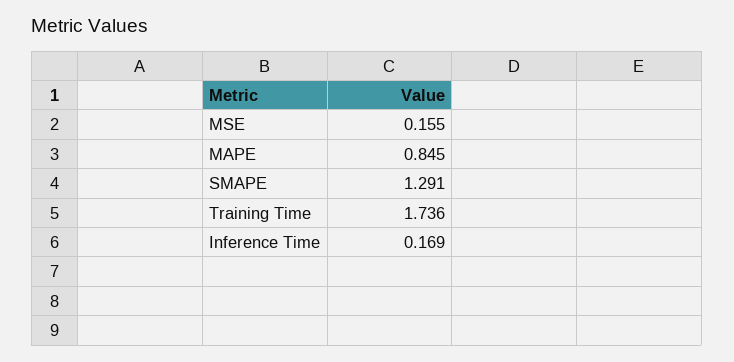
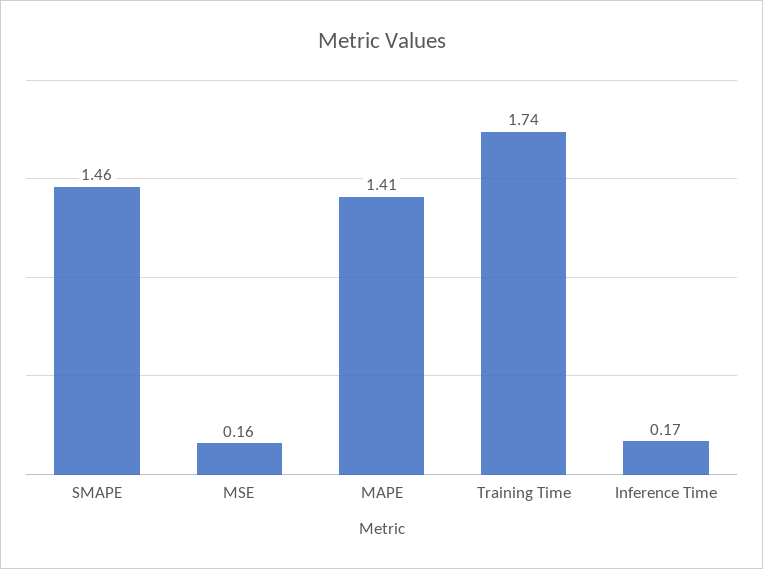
  {
    "MSE": 0.155,
-   "MAPE": 0.845,
+   "MAPE": 1.41,
-   "SMAPE": 1.291,
+   "SMAPE": 1.46,
    "Training Time": 1.736,
    "Inference Time": 0.169
  }

